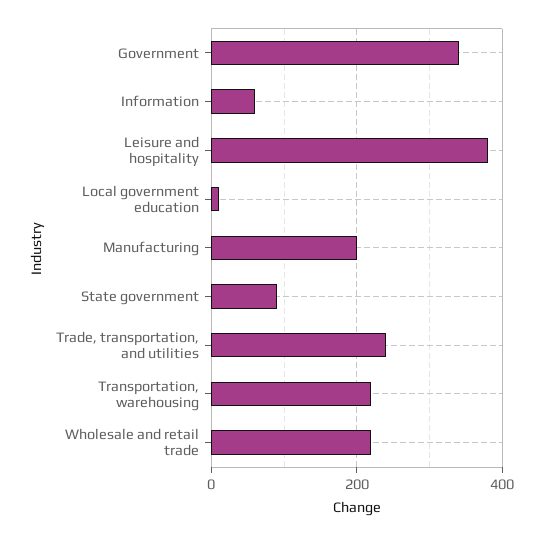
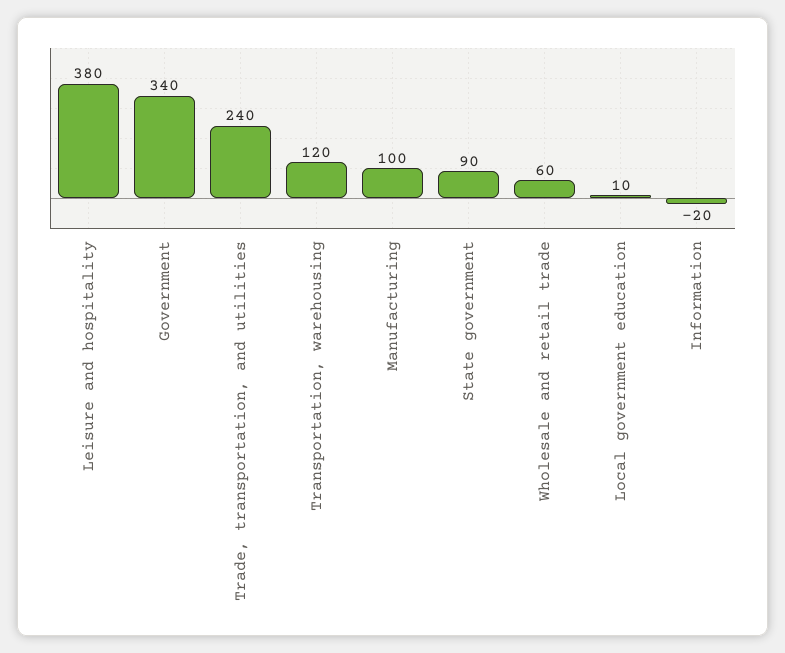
  {
    "Government": 340,
-   "Information": 60,
+   "Information": -20,
    "Leisure and hospitality": 380,
    "Local government education": 10,
-   "Manufacturing": 200,
+   "Manufacturing": 100,
    "State government": 90,
    "Trade, transportation, and utilities": 240,
-   "Transportation, warehousing": 220,
+   "Transportation, warehousing": 120,
-   "Wholesale and retail trade": 220
+   "Wholesale and retail trade": 60
  }

